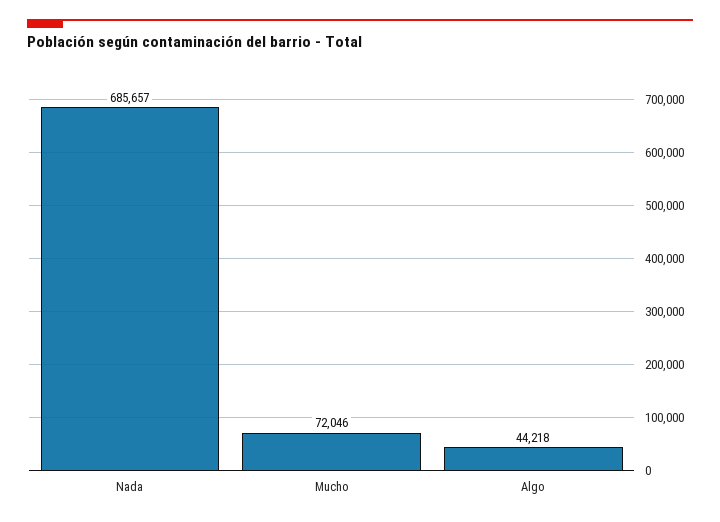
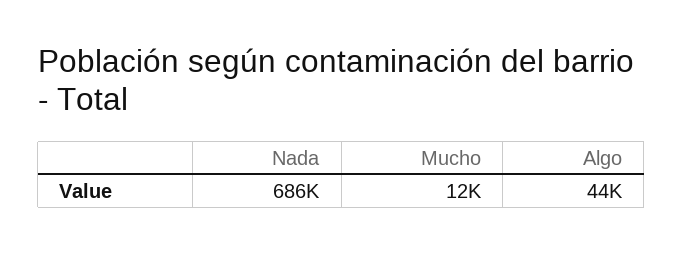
  {
    "Nada": 685657,
-   "Mucho": 72046,
+   "Mucho": 12000,
    "Algo": 44218
  }

